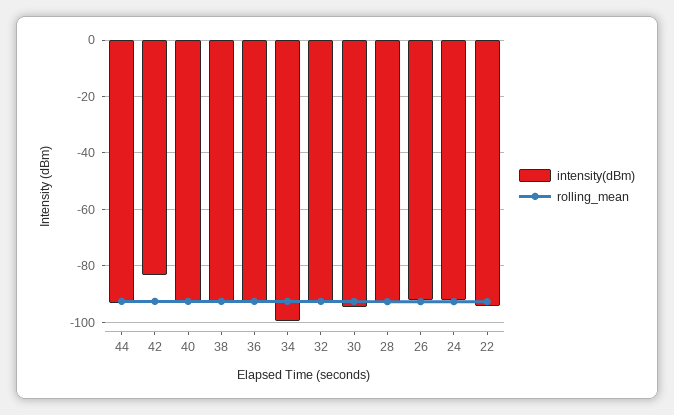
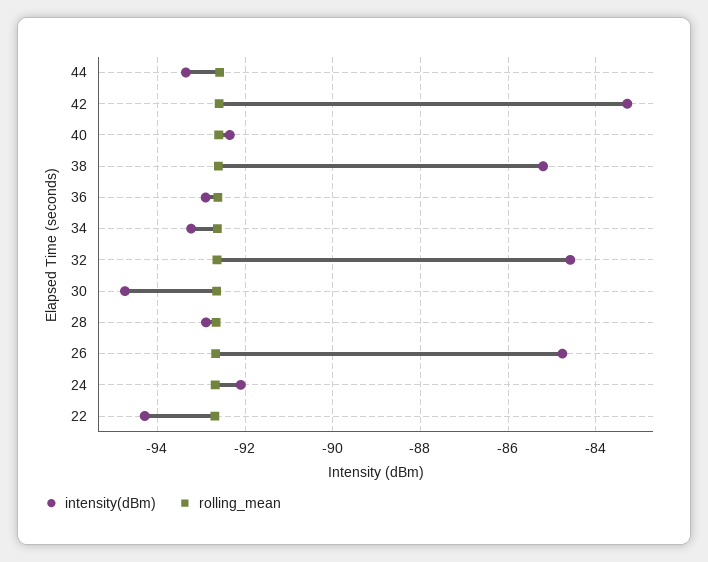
  {
    "intensity(dBm)": {
      "44": -93.4,
      "42": -83.2,
      "40": -92.4,
-     "38": -92.5,
+     "38": -85.2,
      "36": -93,
-     "34": -100,
+     "34": -93.2,
-     "32": -92.5,
+     "32": -84.6,
      "30": -94.8,
      "28": -92.8,
-     "26": -92.5,
+     "26": -84.8,
      "24": -92.2,
      "22": -94.2
    },
    "rolling_mean": {
      "44": -92.6,
      "42": -92.6,
      "40": -92.6,
      "38": -92.6,
      "36": -92.6,
      "34": -92.6,
      "32": -92.6,
      "30": -92.6,
      "28": -92.6,
      "26": -92.6,
      "24": -92.6,
      "22": -92.6
    }
  }

